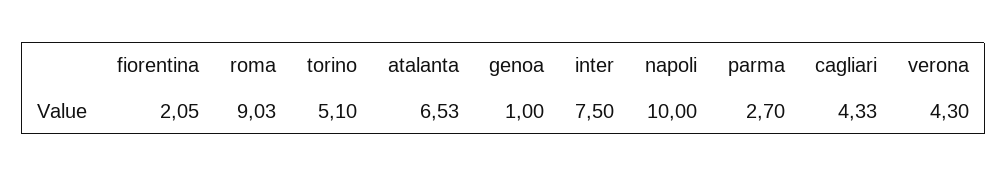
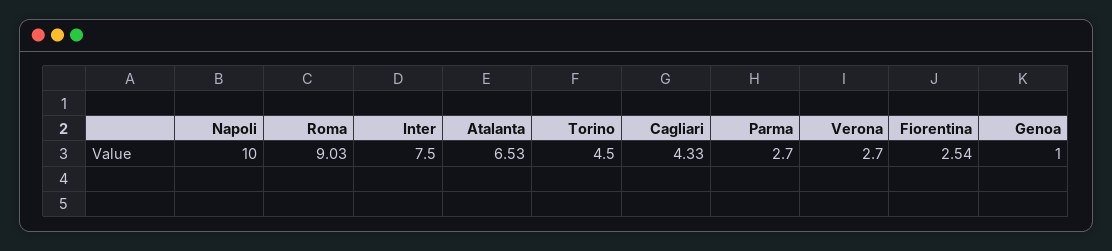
  {
-   "fiorentina": 2.05,
+   "fiorentina": 2.54,
    "roma": 9.03,
-   "torino": 5.1,
+   "torino": 4.5,
    "atalanta": 6.53,
    "genoa": 1,
    "inter": 7.5,
    "napoli": 10,
    "parma": 2.7,
    "cagliari": 4.33,
-   "verona": 4.3
+   "verona": 2.7
  }

